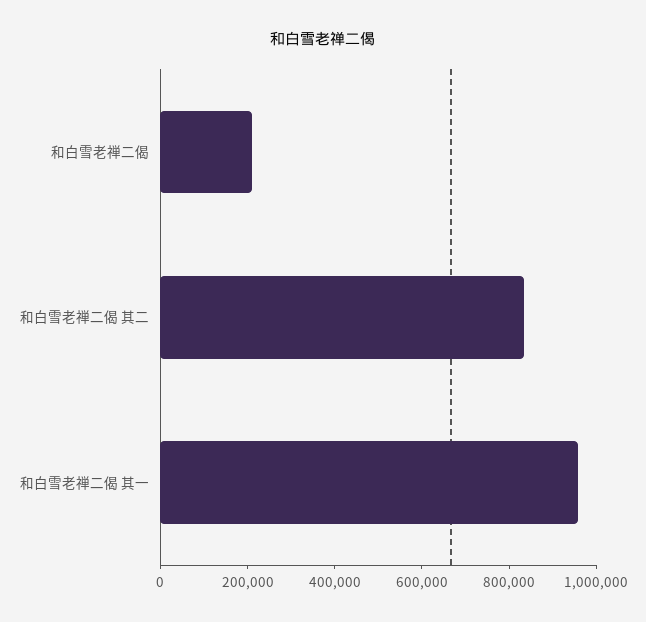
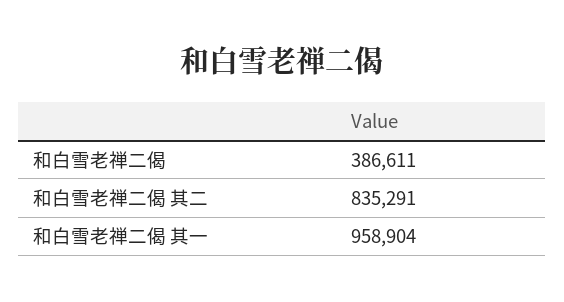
  {
-   "和白雪老禅二偈": 200000,
+   "和白雪老禅二偈": 386611,
    "和白雪老禅二偈 其二": 835291,
    "和白雪老禅二偈 其一": 958904
  }

